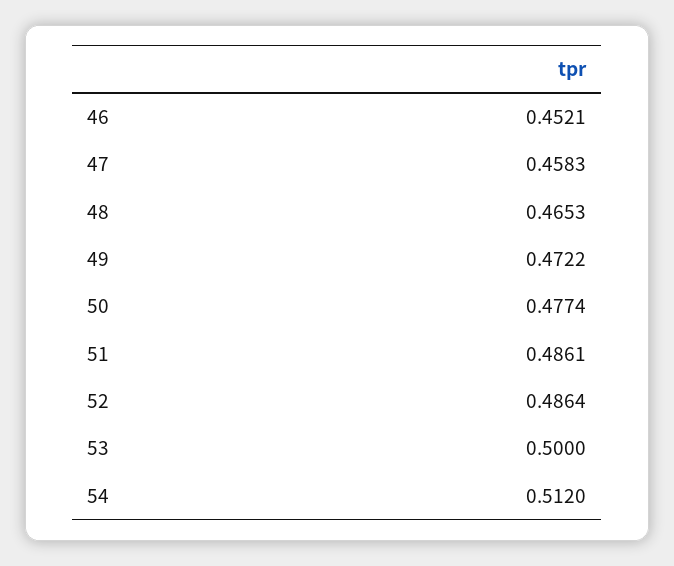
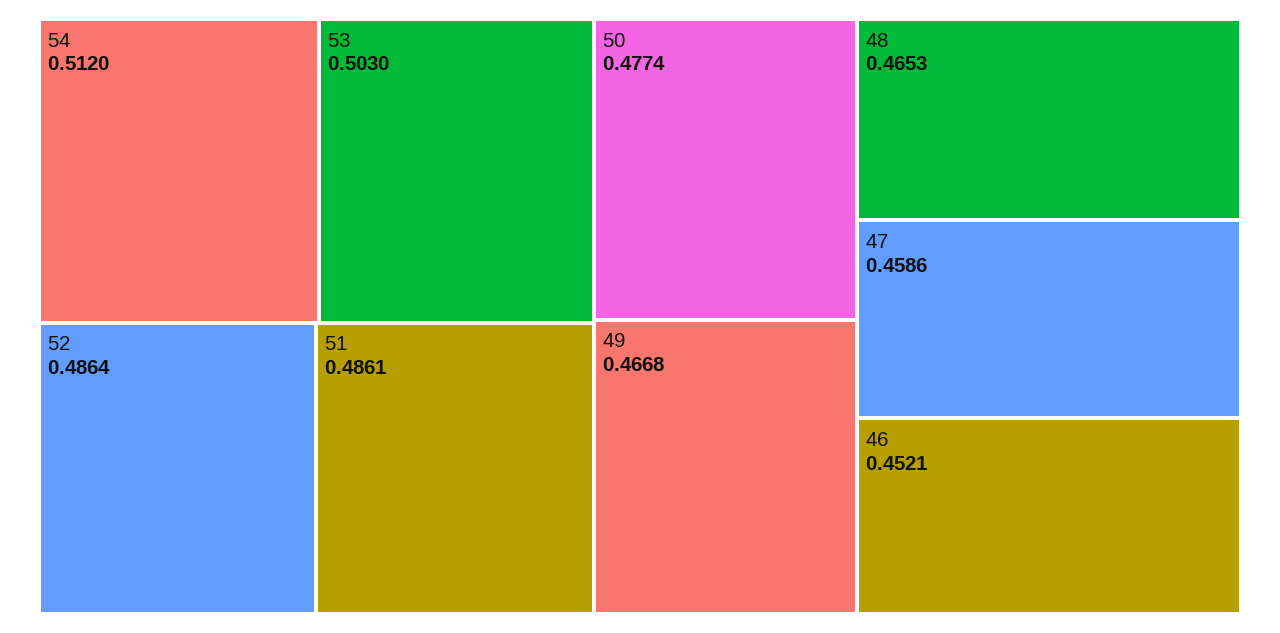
  {
    "46": 0.4521,
-   "47": 0.4583,
+   "47": 0.4586,
    "48": 0.4653,
-   "49": 0.4722,
+   "49": 0.4668,
    "50": 0.4774,
    "51": 0.4861,
    "52": 0.4864,
-   "53": 0.5,
+   "53": 0.503,
    "54": 0.512
  }

